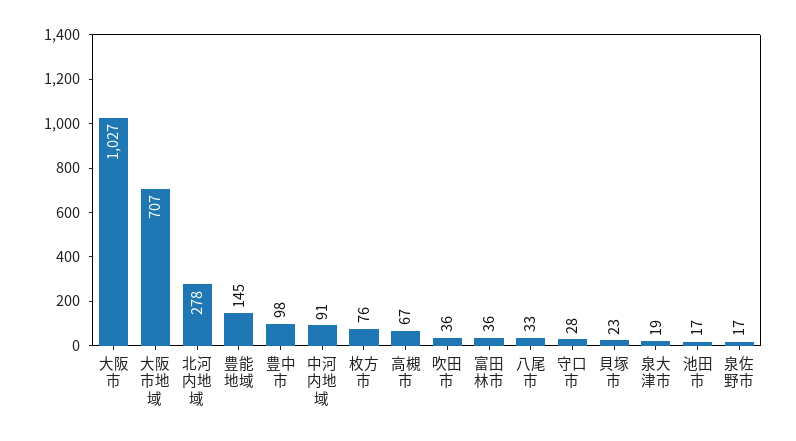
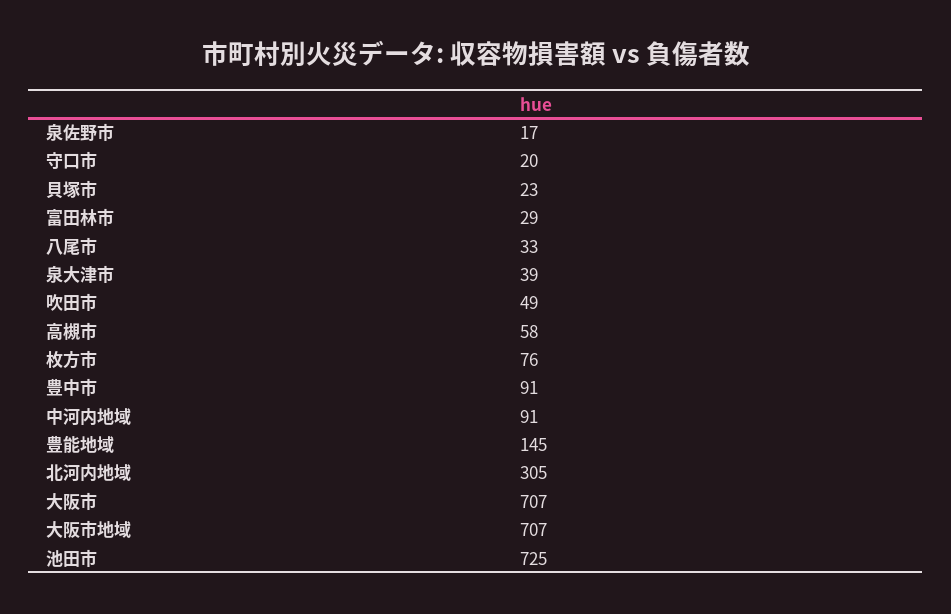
  {
-   "大阪市": 1027,
+   "大阪市": 707,
    "大阪市地域": 707,
-   "北河内地域": 278,
+   "北河内地域": 305,
    "豊能地域": 145,
-   "豊中市": 98,
+   "豊中市": 91,
    "中河内地域": 91,
    "枚方市": 76,
-   "高槻市": 67,
+   "高槻市": 58,
-   "吹田市": 36,
+   "吹田市": 49,
-   "富田林市": 36,
+   "富田林市": 29,
    "八尾市": 33,
-   "守口市": 28,
+   "守口市": 20,
    "貝塚市": 23,
-   "泉大津市": 19,
+   "泉大津市": 39,
-   "池田市": 17,
+   "池田市": 725,
    "泉佐野市": 17
  }

